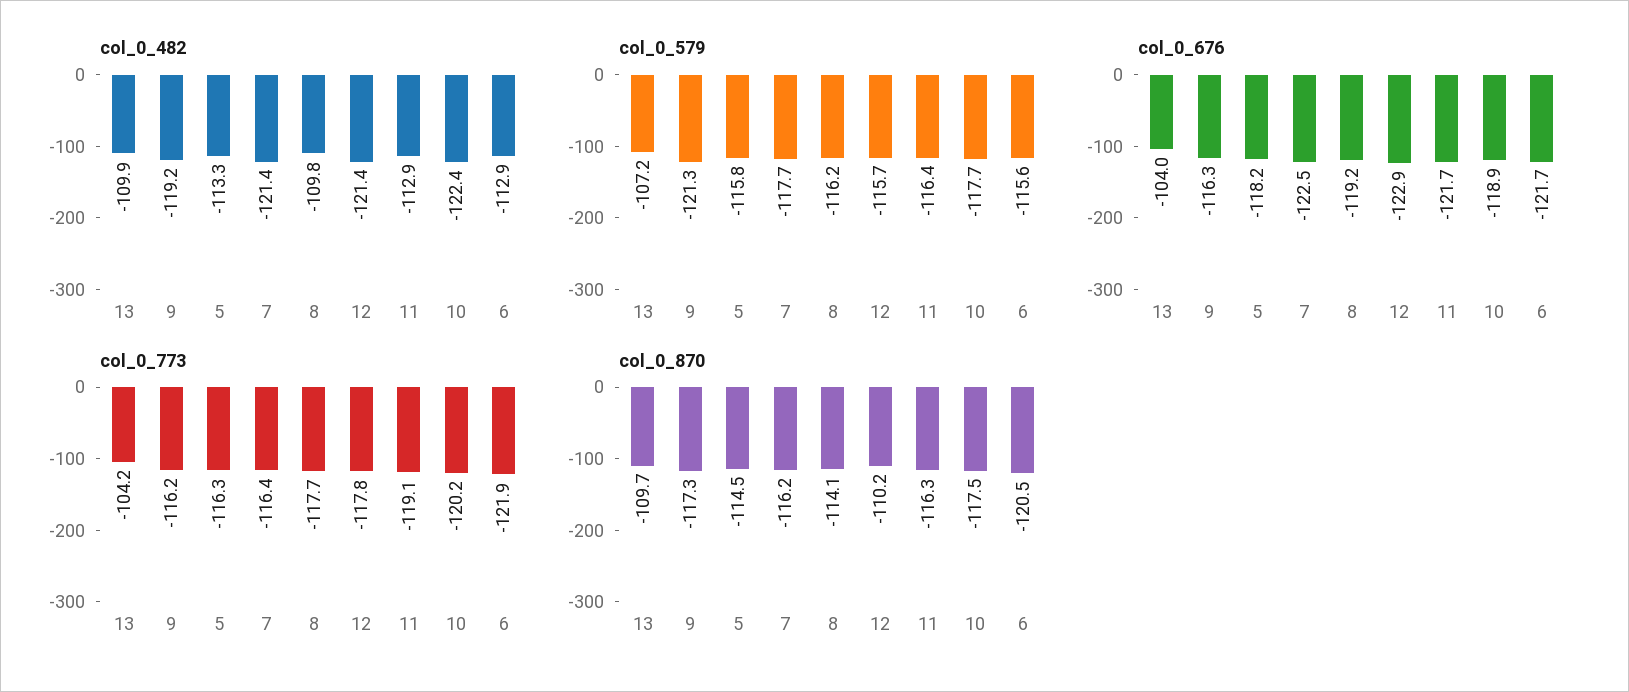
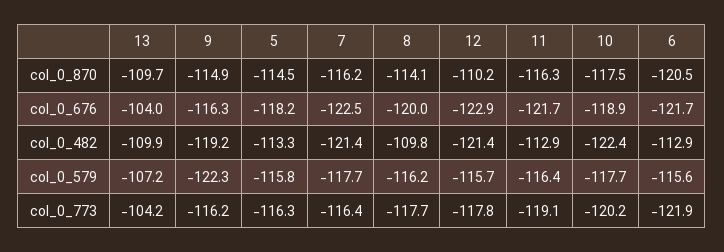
  {
    "col_0_482": {
      "13": -109.9,
      "9": -119.2,
      "5": -113.3,
      "7": -121.4,
      "8": -109.8,
      "12": -121.4,
      "11": -112.9,
      "10": -122.4,
      "6": -112.9
    },
    "col_0_579": {
      "13": -107.2,
-     "9": -121.3,
+     "9": -122.3,
      "5": -115.8,
      "7": -117.7,
      "8": -116.2,
      "12": -115.7,
      "11": -116.4,
      "10": -117.7,
      "6": -115.6
    },
    "col_0_676": {
      "13": -104,
      "9": -116.3,
      "5": -118.2,
      "7": -122.5,
-     "8": -119.2,
+     "8": -120,
      "12": -122.9,
      "11": -121.7,
      "10": -118.9,
      "6": -121.7
    },
    "col_0_773": {
      "13": -104.2,
      "9": -116.2,
      "5": -116.3,
      "7": -116.4,
      "8": -117.7,
      "12": -117.8,
      "11": -119.1,
      "10": -120.2,
      "6": -121.9
    },
    "col_0_870": {
      "13": -109.7,
-     "9": -117.3,
+     "9": -114.9,
      "5": -114.5,
      "7": -116.2,
      "8": -114.1,
      "12": -110.2,
      "11": -116.3,
      "10": -117.5,
      "6": -120.5
    }
  }

